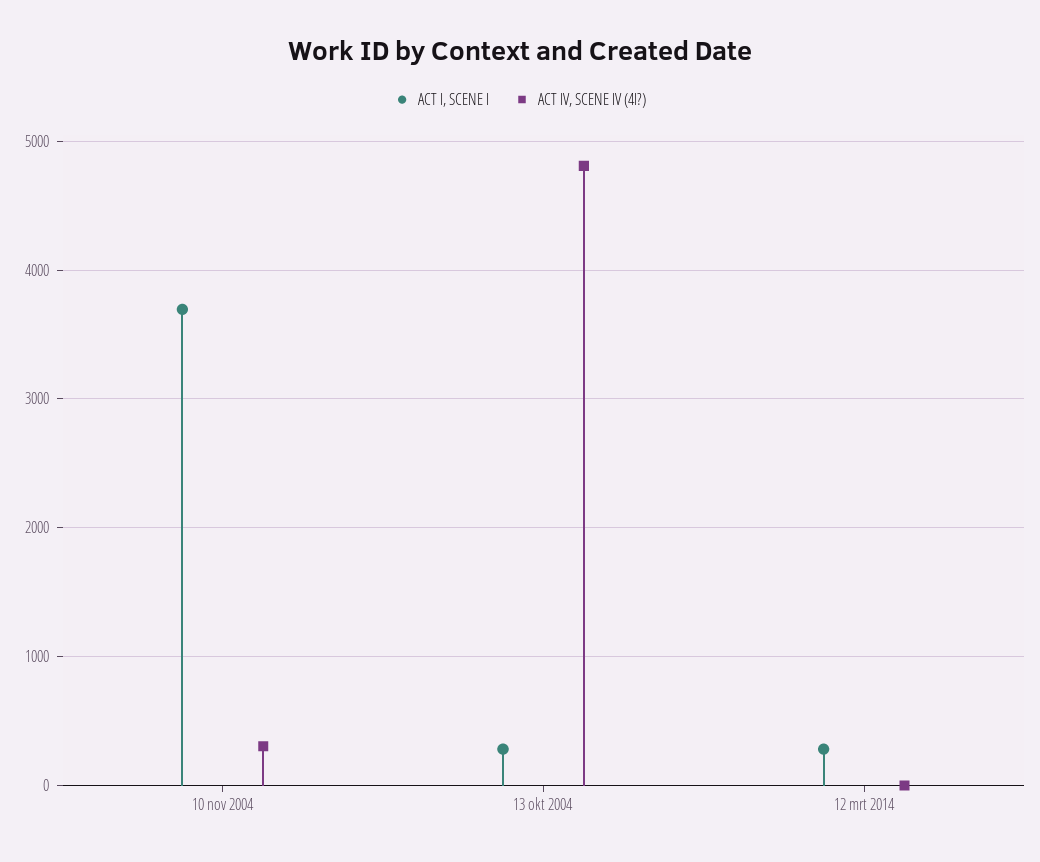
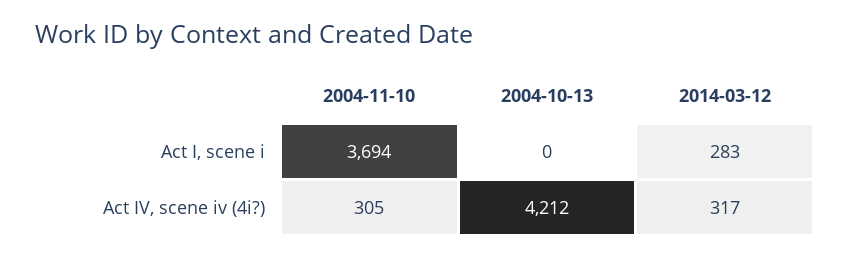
  {
    "ACT I, SCENE I": {
      "10 nov 2004": 3694,
-     "13 okt 2004": 300,
+     "13 okt 2004": 0,
      "12 mrt 2014": 283
    },
    "ACT IV, SCENE IV (4I?)": {
      "10 nov 2004": 305,
-     "13 okt 2004": 4800,
+     "13 okt 2004": 4212,
-     "12 mrt 2014": 0
+     "12 mrt 2014": 317
    }
  }

